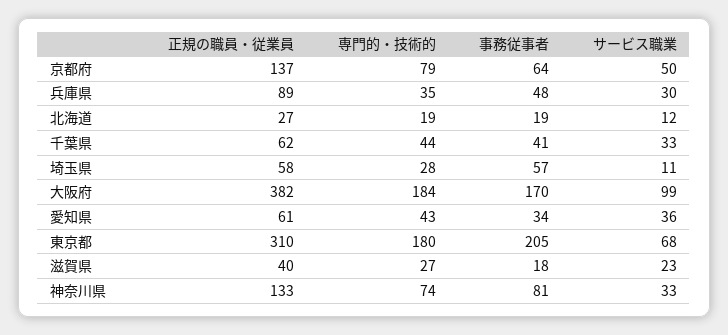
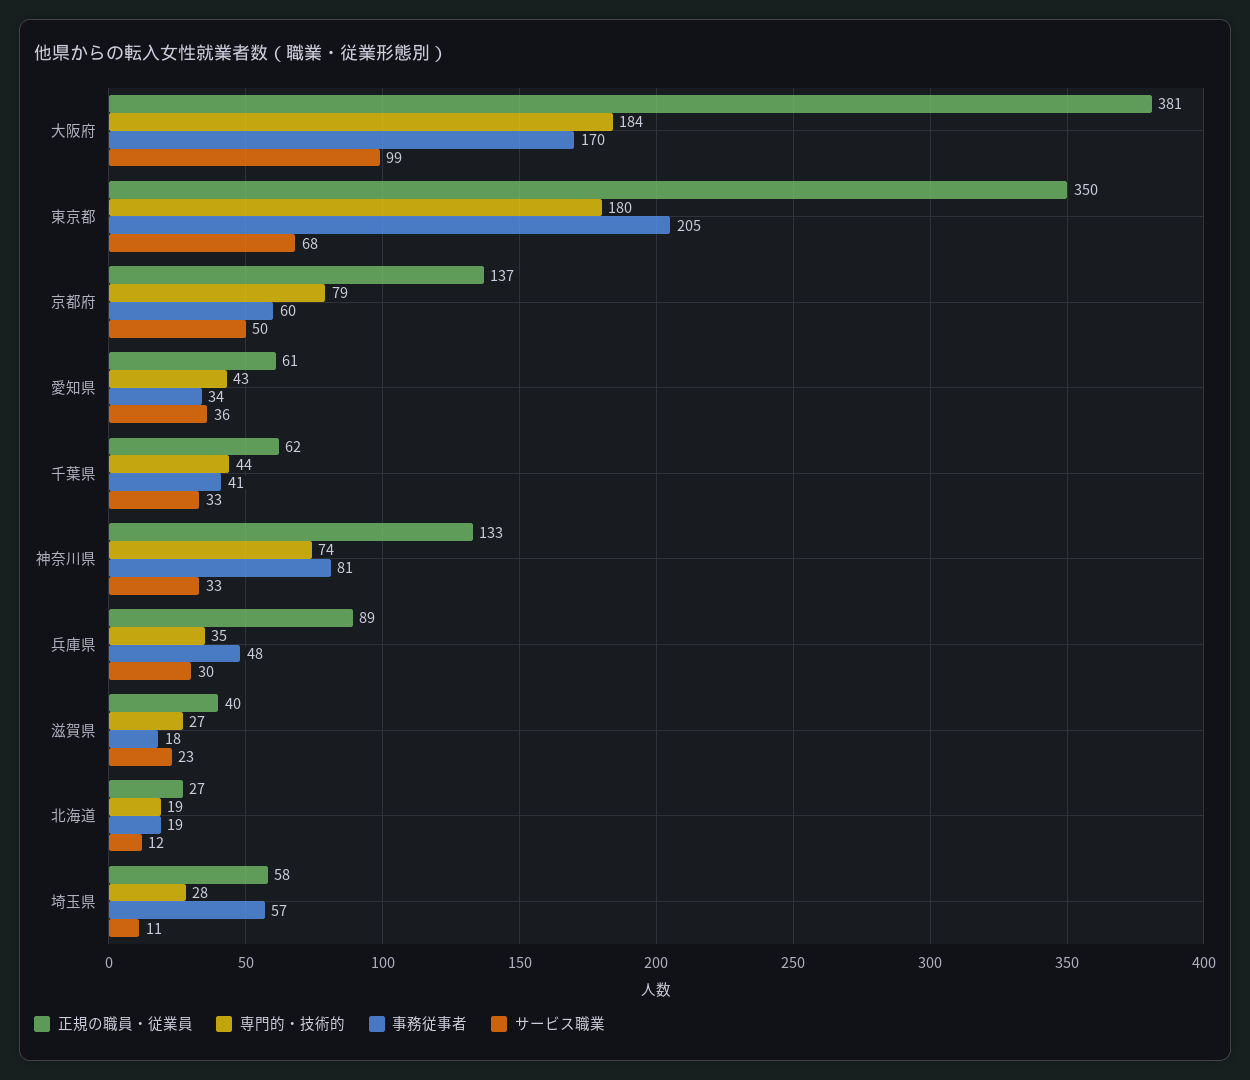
  {
    "正規の職員・従業員": {
      "京都府": 137,
      "兵庫県": 89,
      "北海道": 27,
      "千葉県": 62,
      "埼玉県": 58,
-     "大阪府": 382,
+     "大阪府": 381,
      "愛知県": 61,
-     "東京都": 310,
+     "東京都": 350,
      "滋賀県": 40,
      "神奈川県": 133
    },
    "専門的・技術的": {
      "京都府": 79,
      "兵庫県": 35,
      "北海道": 19,
      "千葉県": 44,
      "埼玉県": 28,
      "大阪府": 184,
      "愛知県": 43,
      "東京都": 180,
      "滋賀県": 27,
      "神奈川県": 74
    },
    "事務従事者": {
-     "京都府": 64,
+     "京都府": 60,
      "兵庫県": 48,
      "北海道": 19,
      "千葉県": 41,
      "埼玉県": 57,
      "大阪府": 170,
      "愛知県": 34,
      "東京都": 205,
      "滋賀県": 18,
      "神奈川県": 81
    },
    "サービス職業": {
      "京都府": 50,
      "兵庫県": 30,
      "北海道": 12,
      "千葉県": 33,
      "埼玉県": 11,
      "大阪府": 99,
      "愛知県": 36,
      "東京都": 68,
      "滋賀県": 23,
      "神奈川県": 33
    }
  }

